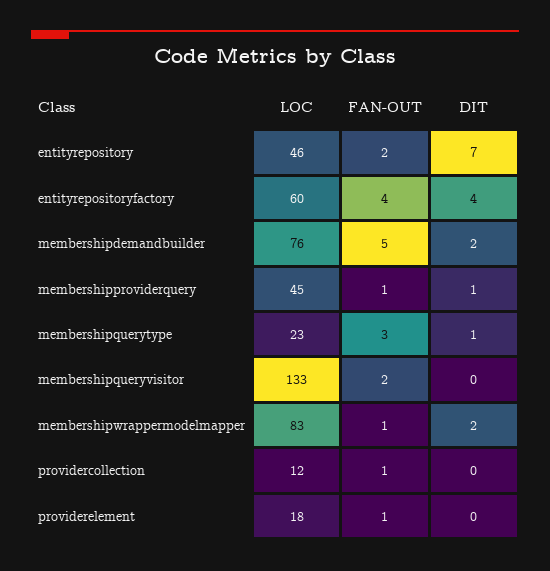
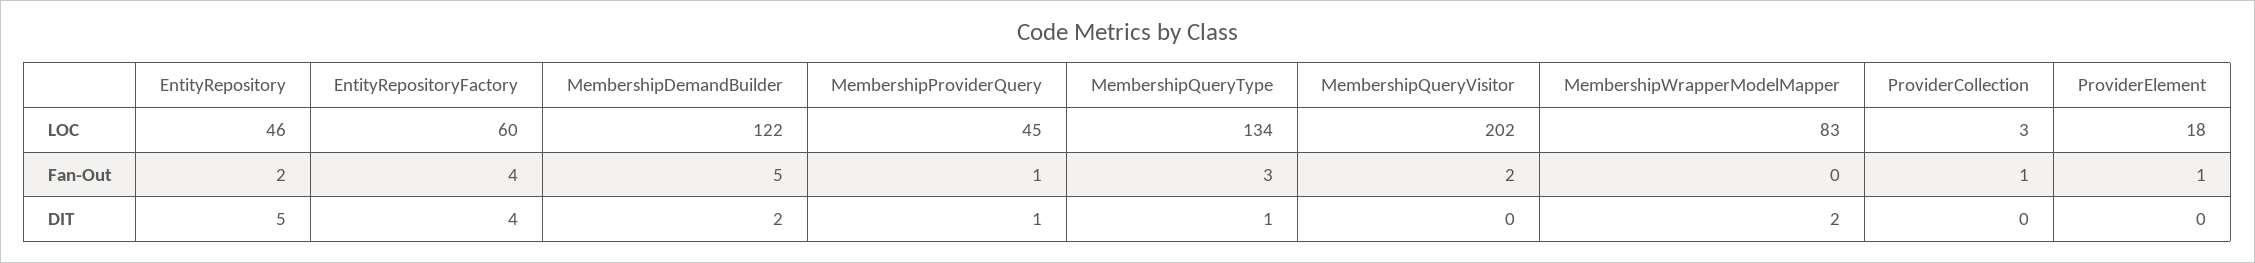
  {
    "LOC": {
      "entityrepository": 46,
      "entityrepositoryfactory": 60,
-     "membershipdemandbuilder": 76,
+     "membershipdemandbuilder": 122,
      "membershipproviderquery": 45,
-     "membershipquerytype": 23,
+     "membershipquerytype": 134,
-     "membershipqueryvisitor": 133,
+     "membershipqueryvisitor": 202,
      "membershipwrappermodelmapper": 83,
-     "providercollection": 12,
+     "providercollection": 3,
      "providerelement": 18
    },
    "FAN-OUT": {
      "entityrepository": 2,
      "entityrepositoryfactory": 4,
      "membershipdemandbuilder": 5,
      "membershipproviderquery": 1,
      "membershipquerytype": 3,
      "membershipqueryvisitor": 2,
-     "membershipwrappermodelmapper": 1,
+     "membershipwrappermodelmapper": 0,
      "providercollection": 1,
      "providerelement": 1
    },
    "DIT": {
-     "entityrepository": 7,
+     "entityrepository": 5,
      "entityrepositoryfactory": 4,
      "membershipdemandbuilder": 2,
      "membershipproviderquery": 1,
      "membershipquerytype": 1,
      "membershipqueryvisitor": 0,
      "membershipwrappermodelmapper": 2,
      "providercollection": 0,
      "providerelement": 0
    }
  }

